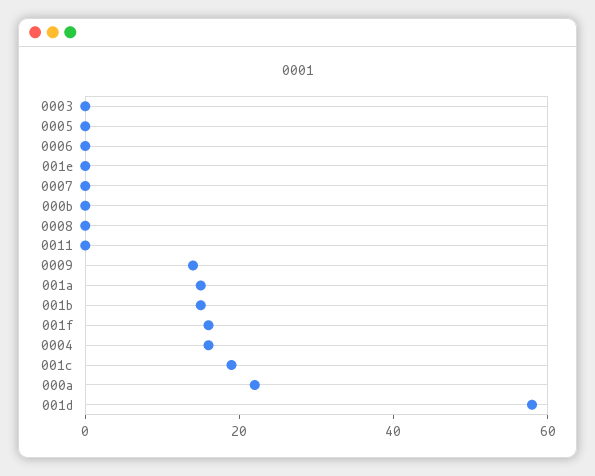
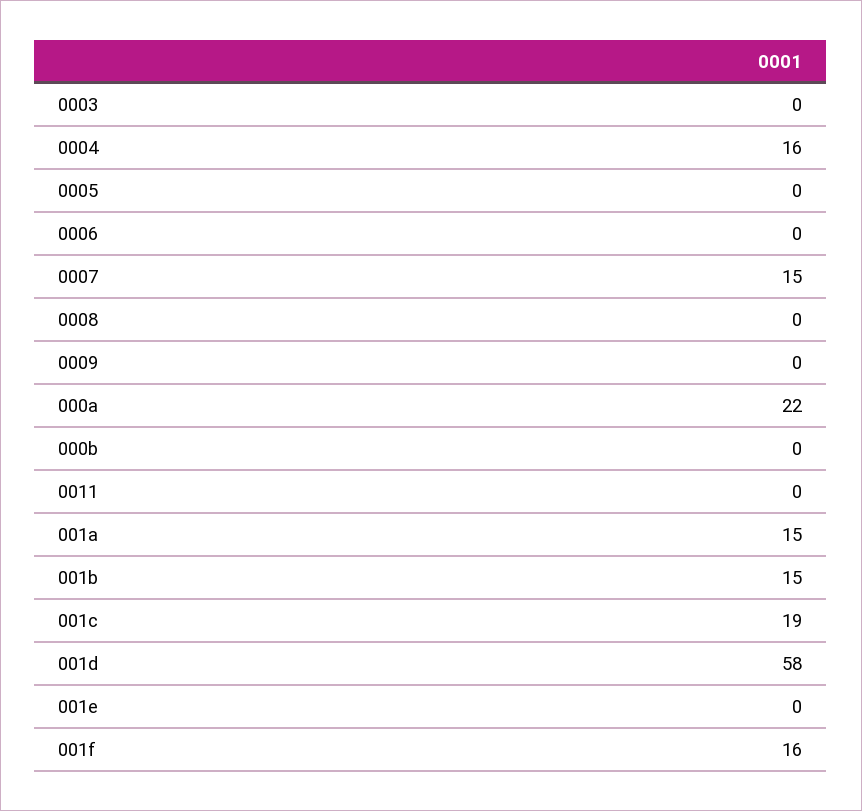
  {
    "0003": 0,
    "0005": 0,
    "0006": 0,
    "001e": 0,
-   "0007": 0,
+   "0007": 15,
    "000b": 0,
    "0008": 0,
    "0011": 0,
-   "0009": 15,
+   "0009": 0,
    "001a": 15,
    "001b": 15,
    "001f": 16,
    "0004": 16,
    "001c": 19,
    "000a": 22,
    "001d": 58
  }

